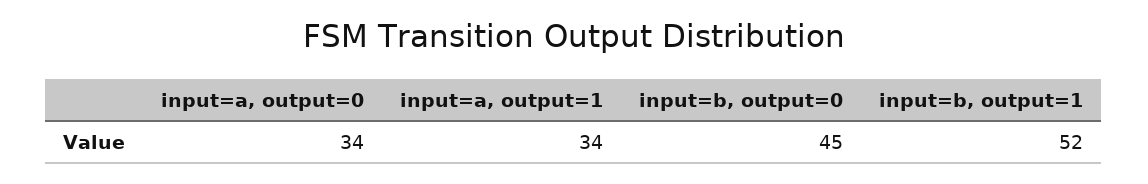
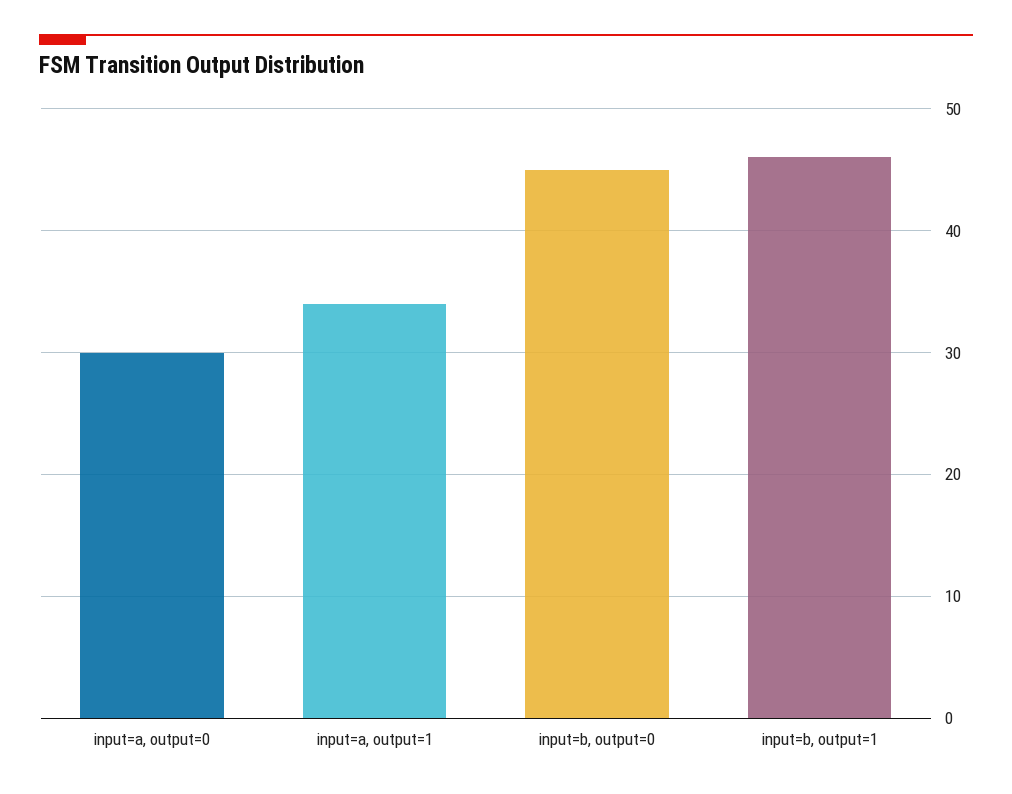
  {
-   "input=a, output=0": 34,
+   "input=a, output=0": 30,
    "input=a, output=1": 34,
    "input=b, output=0": 45,
-   "input=b, output=1": 52
+   "input=b, output=1": 46
  }

